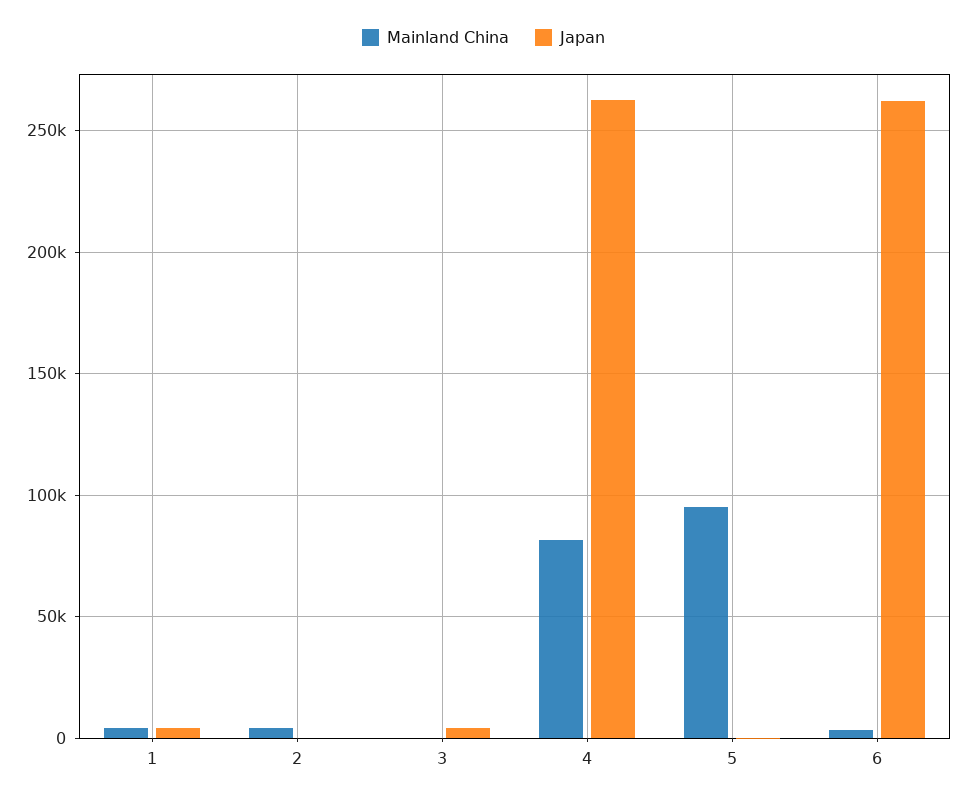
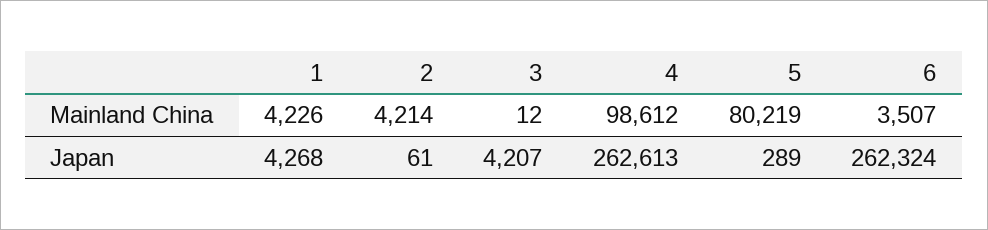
  {
    "Mainland China": {
      "1": 4226,
      "2": 4214,
      "3": 12,
-     "4": 80000,
+     "4": 98612,
-     "5": 95000,
+     "5": 80219,
      "6": 3507
    },
    "Japan": {
      "1": 4268,
      "2": 61,
      "3": 4207,
      "4": 262613,
      "5": 289,
      "6": 262324
    }
  }

